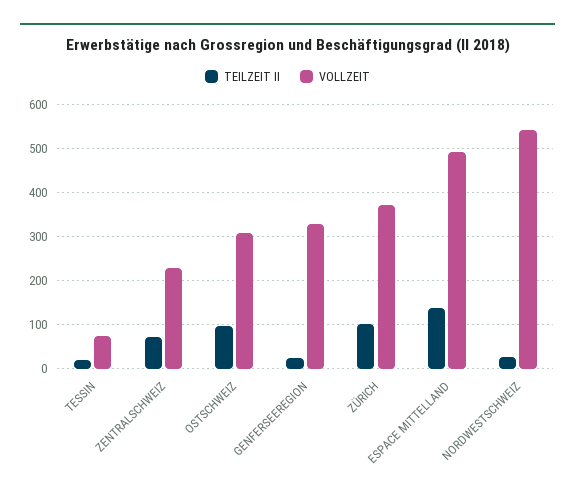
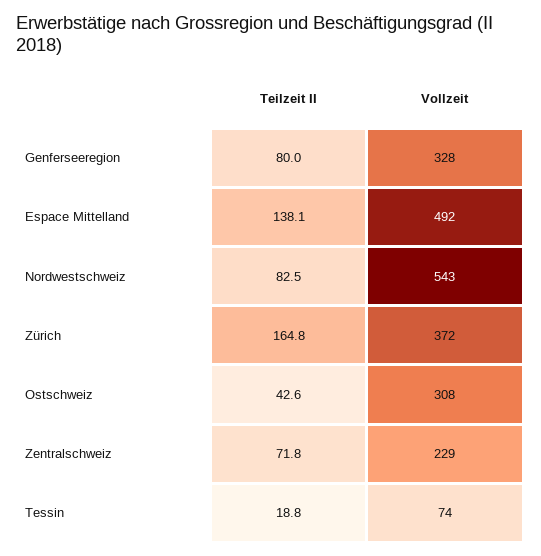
  {
    "TEILZEIT II": {
      "TESSIN": 18.8,
      "ZENTRALSCHWEIZ": 71.8,
-     "OSTSCHWEIZ": 100,
+     "OSTSCHWEIZ": 42.6,
-     "GENFERSEEREGION": 20,
+     "GENFERSEEREGION": 80,
-     "ZÜRICH": 100,
+     "ZÜRICH": 164.8,
      "ESPACE MITTELLAND": 138.1,
-     "NORDWESTSCHWEIZ": 20
+     "NORDWESTSCHWEIZ": 82.5
    },
    "VOLLZEIT": {
      "TESSIN": 74,
      "ZENTRALSCHWEIZ": 229,
      "OSTSCHWEIZ": 308,
      "GENFERSEEREGION": 328,
      "ZÜRICH": 372,
      "ESPACE MITTELLAND": 492,
      "NORDWESTSCHWEIZ": 543
    }
  }

